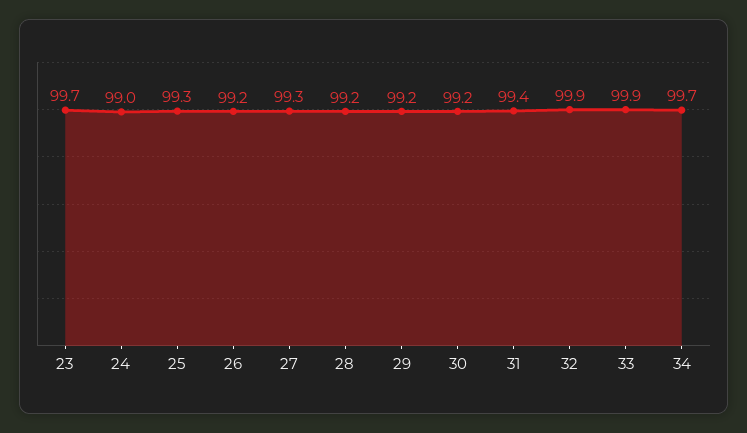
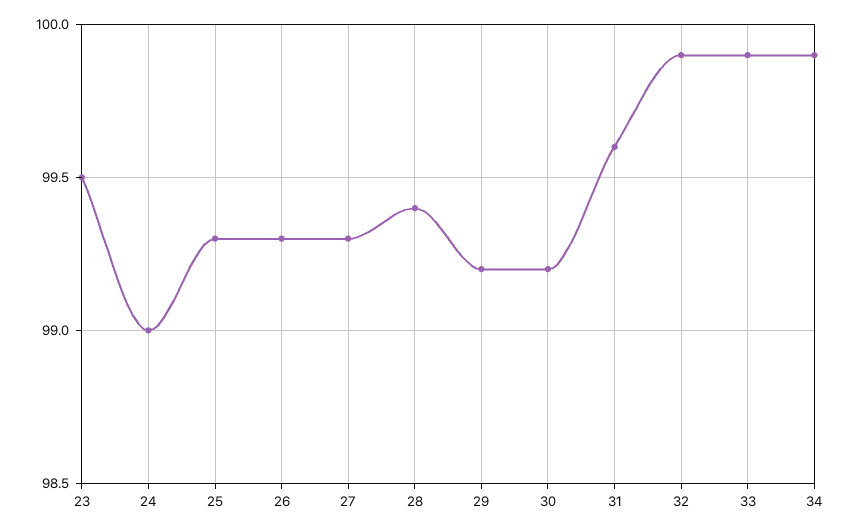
  {
-   "23": 99.7,
+   "23": 99.5,
    "24": 99,
    "25": 99.3,
-   "26": 99.2,
+   "26": 99.3,
    "27": 99.3,
-   "28": 99.2,
+   "28": 99.4,
    "29": 99.2,
    "30": 99.2,
-   "31": 99.4,
+   "31": 99.6,
    "32": 99.9,
    "33": 99.9,
-   "34": 99.7
+   "34": 99.9
  }

